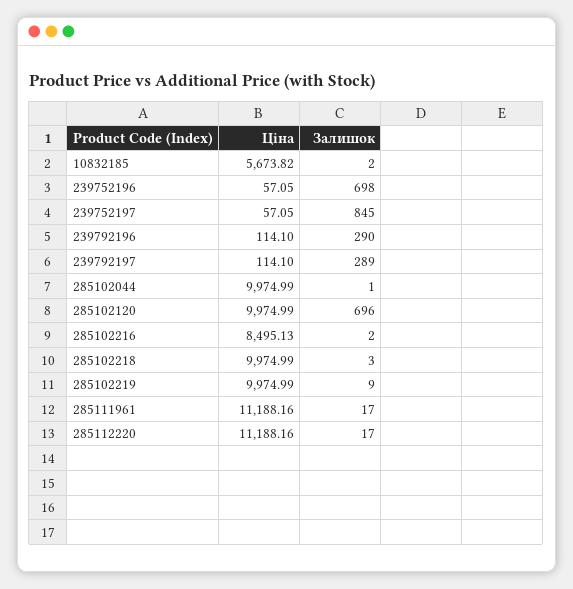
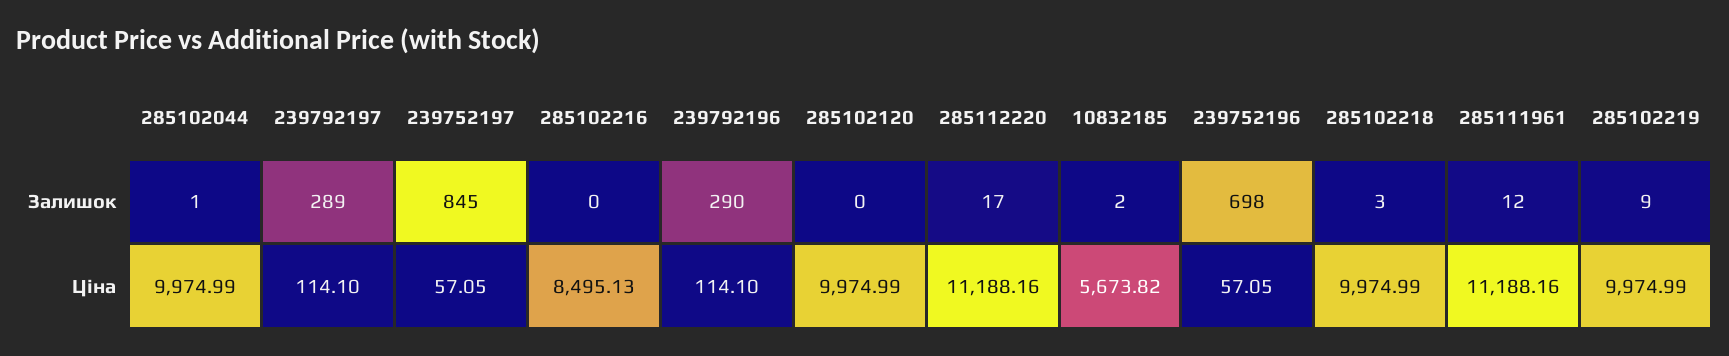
  {
    "Ціна": {
      "10832185": 5673.82,
      "239752196": 57.05,
      "239752197": 57.05,
      "239792196": 114.1,
      "239792197": 114.1,
      "285102044": 9974.99,
      "285102120": 9974.99,
      "285102216": 8495.13,
      "285102218": 9974.99,
      "285102219": 9974.99,
      "285111961": 11188.16,
      "285112220": 11188.16
    },
    "Залишок": {
      "10832185": 2,
      "239752196": 698,
      "239752197": 845,
      "239792196": 290,
      "239792197": 289,
      "285102044": 1,
-     "285102120": 696,
+     "285102120": 0,
-     "285102216": 2,
+     "285102216": 0,
      "285102218": 3,
      "285102219": 9,
-     "285111961": 17,
+     "285111961": 12,
      "285112220": 17
    }
  }

